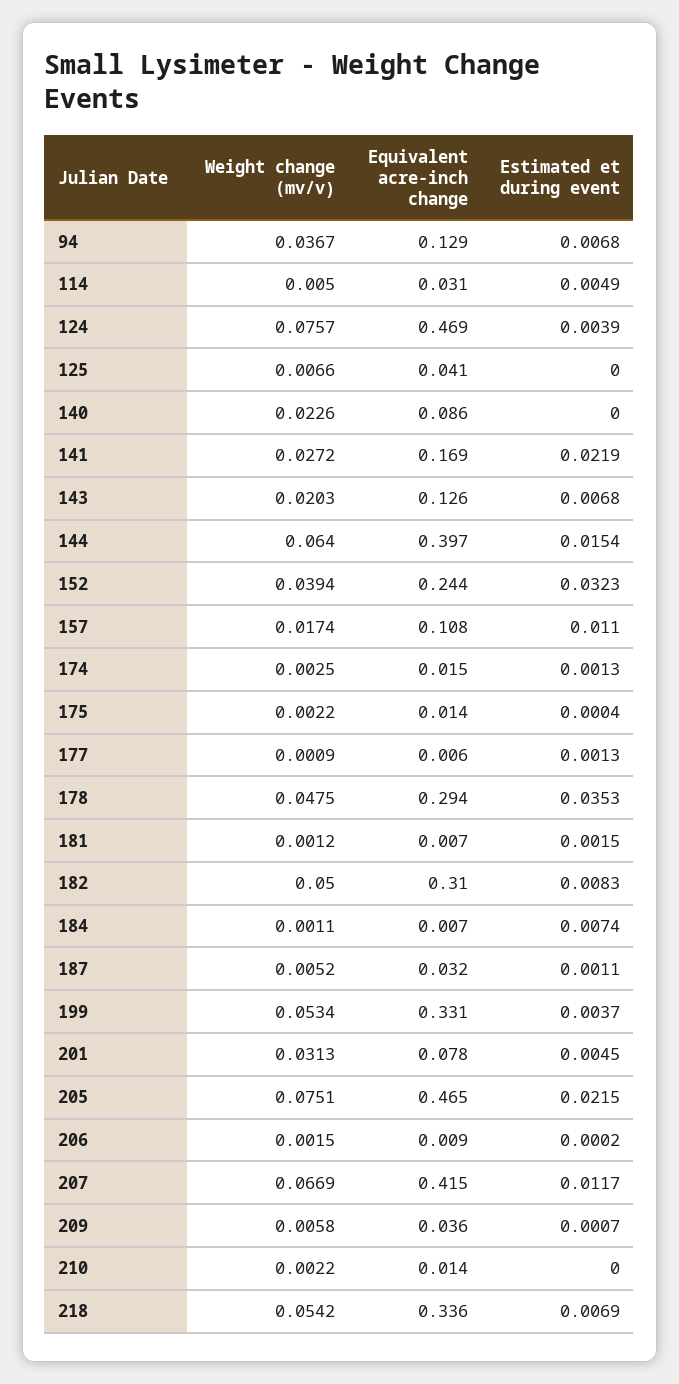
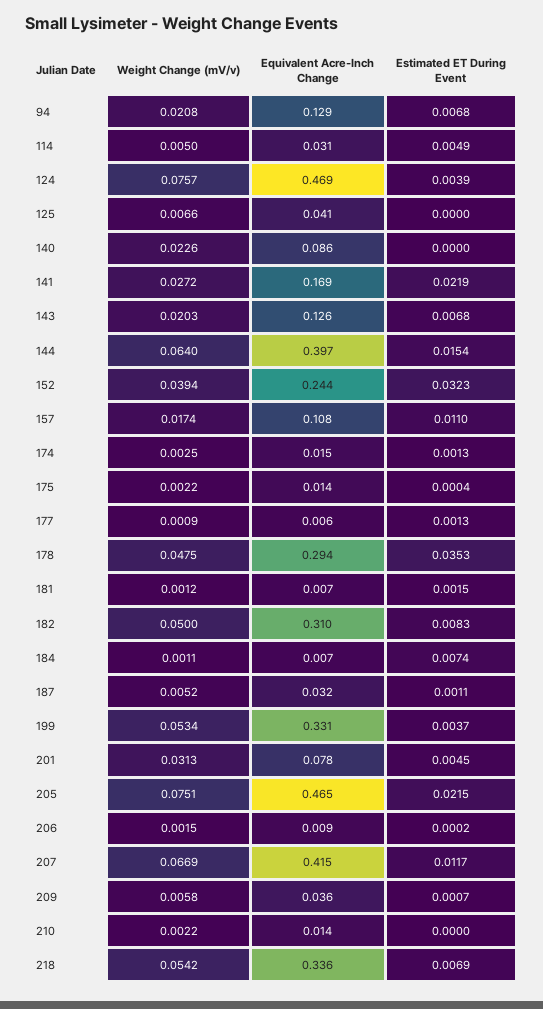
  {
    "Weight change (mv/v)": {
-     "94": 0.0367,
+     "94": 0.0208,
      "114": 0.005,
      "124": 0.0757,
      "125": 0.0066,
      "140": 0.0226,
      "141": 0.0272,
      "143": 0.0203,
      "144": 0.064,
      "152": 0.0394,
      "157": 0.0174,
      "174": 0.0025,
      "175": 0.0022,
      "177": 0.0009,
      "178": 0.0475,
      "181": 0.0012,
      "182": 0.05,
      "184": 0.0011,
      "187": 0.0052,
      "199": 0.0534,
      "201": 0.0313,
      "205": 0.0751,
      "206": 0.0015,
      "207": 0.0669,
      "209": 0.0058,
      "210": 0.0022,
      "218": 0.0542
    },
    "Equivalent acre-inch change": {
      "94": 0.129,
      "114": 0.031,
      "124": 0.469,
      "125": 0.041,
      "140": 0.086,
      "141": 0.169,
      "143": 0.126,
      "144": 0.397,
      "152": 0.244,
      "157": 0.108,
      "174": 0.015,
      "175": 0.014,
      "177": 0.006,
      "178": 0.294,
      "181": 0.007,
      "182": 0.31,
      "184": 0.007,
      "187": 0.032,
      "199": 0.331,
      "201": 0.078,
      "205": 0.465,
      "206": 0.009,
      "207": 0.415,
      "209": 0.036,
      "210": 0.014,
      "218": 0.336
    },
    "Estimated et during event": {
      "94": 0.0068,
      "114": 0.0049,
      "124": 0.0039,
      "125": 0,
      "140": 0,
      "141": 0.0219,
      "143": 0.0068,
      "144": 0.0154,
      "152": 0.0323,
      "157": 0.011,
      "174": 0.0013,
      "175": 0.0004,
      "177": 0.0013,
      "178": 0.0353,
      "181": 0.0015,
      "182": 0.0083,
      "184": 0.0074,
      "187": 0.0011,
      "199": 0.0037,
      "201": 0.0045,
      "205": 0.0215,
      "206": 0.0002,
      "207": 0.0117,
      "209": 0.0007,
      "210": 0,
      "218": 0.0069
    }
  }

